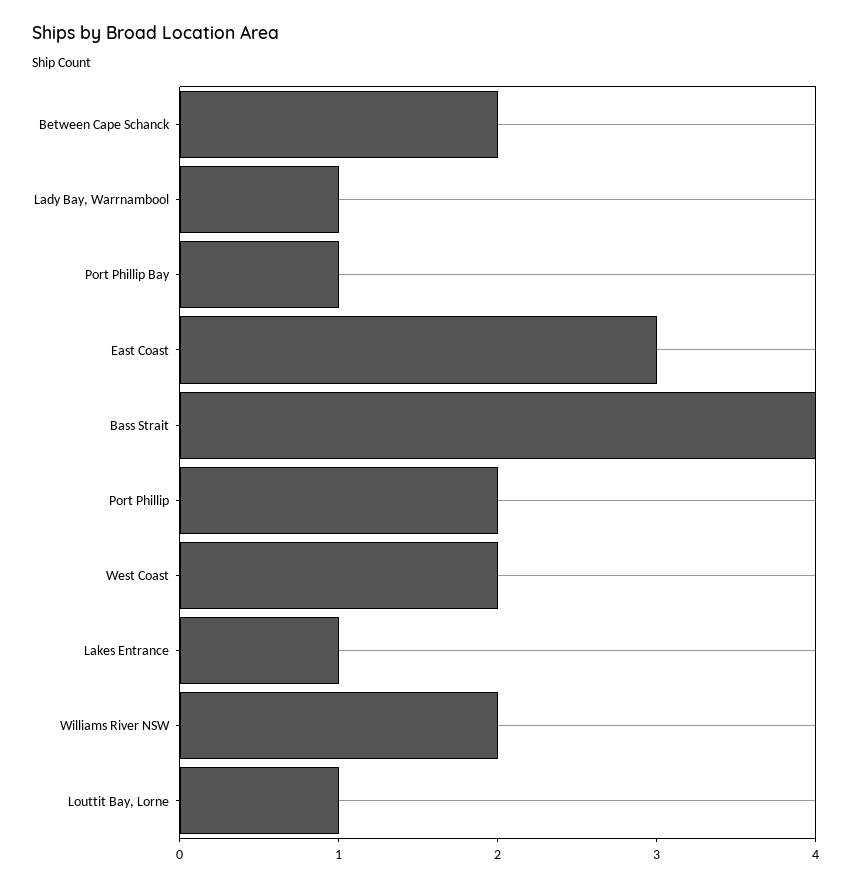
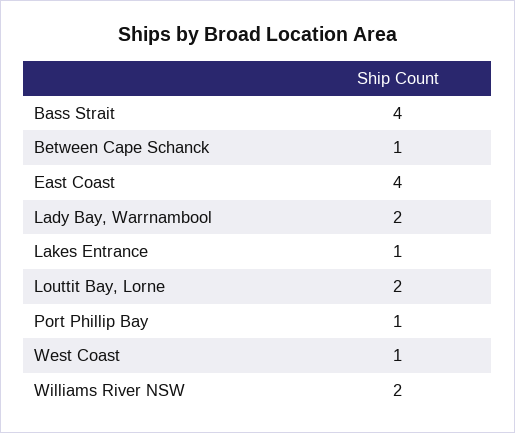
  {
-   "Between Cape Schanck": 2,
+   "Between Cape Schanck": 1,
-   "Lady Bay, Warrnambool": 1,
+   "Lady Bay, Warrnambool": 2,
    "Port Phillip Bay": 1,
-   "East Coast": 3,
+   "East Coast": 4,
    "Bass Strait": 4,
-   "Port Phillip": 2,
-   "West Coast": 2,
+   "West Coast": 1,
    "Lakes Entrance": 1,
    "Williams River NSW": 2,
-   "Louttit Bay, Lorne": 1
+   "Louttit Bay, Lorne": 2
  }

